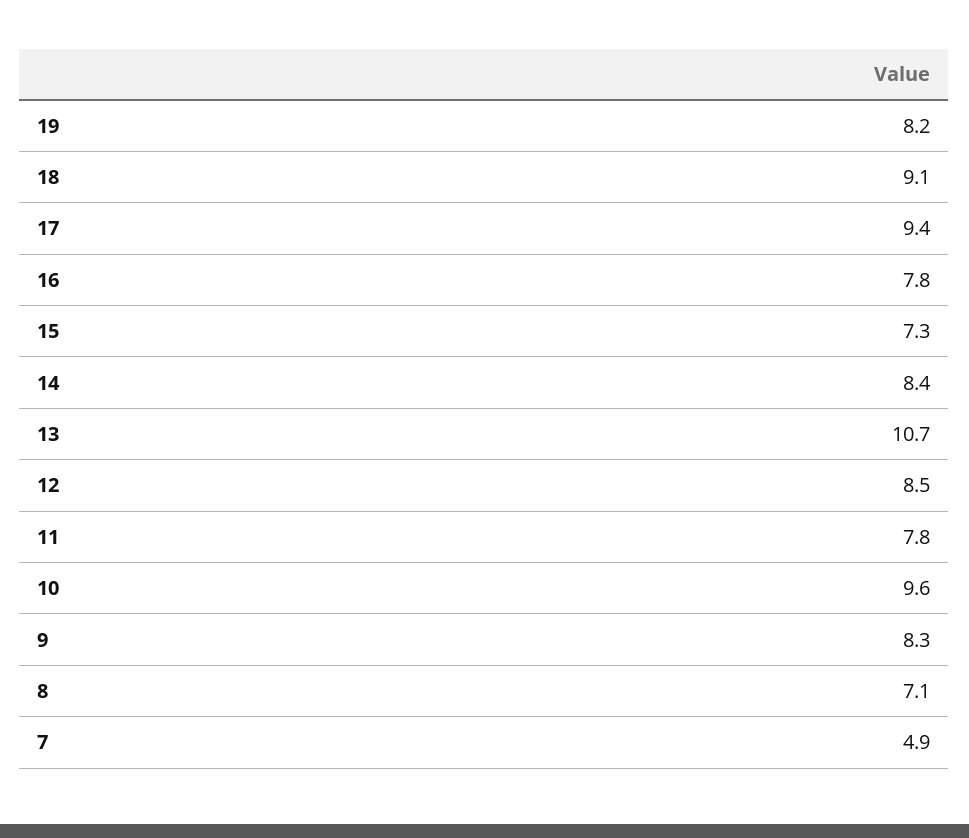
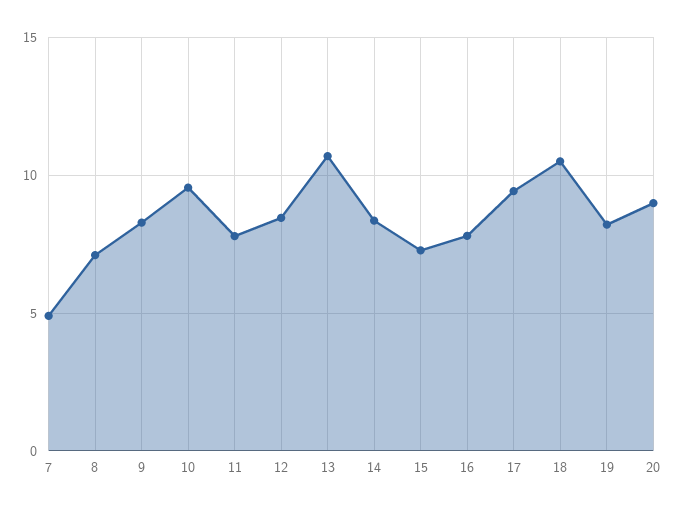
  {
    "19": 8.2,
-   "18": 9.1,
+   "18": 10.5,
    "17": 9.4,
    "16": 7.8,
    "15": 7.3,
    "14": 8.4,
    "13": 10.7,
    "12": 8.5,
    "11": 7.8,
    "10": 9.6,
    "9": 8.3,
    "8": 7.1,
-   "7": 4.9
+   "7": 4.9,
+   "20": 9
  }

